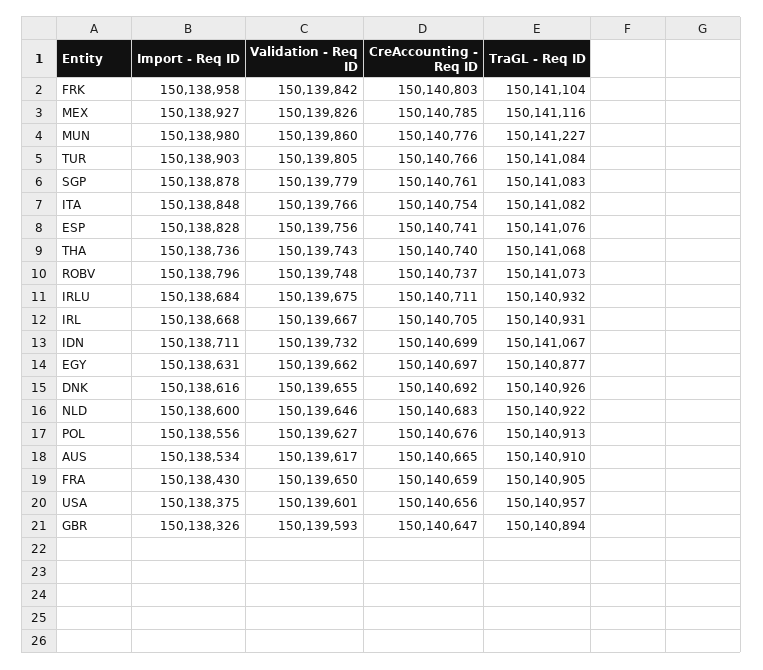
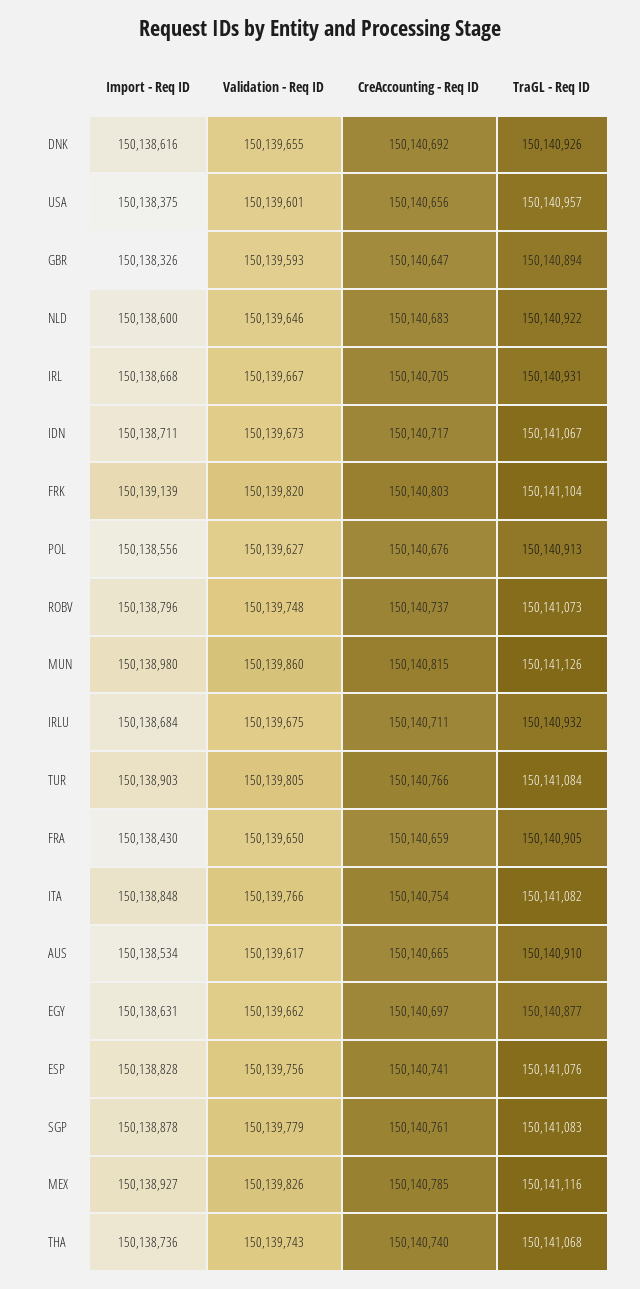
  {
    "Import - Req ID": {
-     "FRK": 150138958,
+     "FRK": 150139139,
      "MEX": 150138927,
      "MUN": 150138980,
      "TUR": 150138903,
      "SGP": 150138878,
      "ITA": 150138848,
      "ESP": 150138828,
      "THA": 150138736,
      "ROBV": 150138796,
      "IRLU": 150138684,
      "IRL": 150138668,
      "IDN": 150138711,
      "EGY": 150138631,
      "DNK": 150138616,
      "NLD": 150138600,
      "POL": 150138556,
      "AUS": 150138534,
      "FRA": 150138430,
      "USA": 150138375,
      "GBR": 150138326
    },
    "Validation - Req ID": {
-     "FRK": 150139842,
+     "FRK": 150139820,
      "MEX": 150139826,
      "MUN": 150139860,
      "TUR": 150139805,
      "SGP": 150139779,
      "ITA": 150139766,
      "ESP": 150139756,
      "THA": 150139743,
      "ROBV": 150139748,
      "IRLU": 150139675,
      "IRL": 150139667,
-     "IDN": 150139732,
+     "IDN": 150139673,
      "EGY": 150139662,
      "DNK": 150139655,
      "NLD": 150139646,
      "POL": 150139627,
      "AUS": 150139617,
      "FRA": 150139650,
      "USA": 150139601,
      "GBR": 150139593
    },
    "CreAccounting - Req ID": {
      "FRK": 150140803,
      "MEX": 150140785,
-     "MUN": 150140776,
+     "MUN": 150140815,
      "TUR": 150140766,
      "SGP": 150140761,
      "ITA": 150140754,
      "ESP": 150140741,
      "THA": 150140740,
      "ROBV": 150140737,
      "IRLU": 150140711,
      "IRL": 150140705,
-     "IDN": 150140699,
+     "IDN": 150140717,
      "EGY": 150140697,
      "DNK": 150140692,
      "NLD": 150140683,
      "POL": 150140676,
      "AUS": 150140665,
      "FRA": 150140659,
      "USA": 150140656,
      "GBR": 150140647
    },
    "TraGL - Req ID": {
      "FRK": 150141104,
      "MEX": 150141116,
-     "MUN": 150141227,
+     "MUN": 150141126,
      "TUR": 150141084,
      "SGP": 150141083,
      "ITA": 150141082,
      "ESP": 150141076,
      "THA": 150141068,
      "ROBV": 150141073,
      "IRLU": 150140932,
      "IRL": 150140931,
      "IDN": 150141067,
      "EGY": 150140877,
      "DNK": 150140926,
      "NLD": 150140922,
      "POL": 150140913,
      "AUS": 150140910,
      "FRA": 150140905,
      "USA": 150140957,
      "GBR": 150140894
    }
  }

